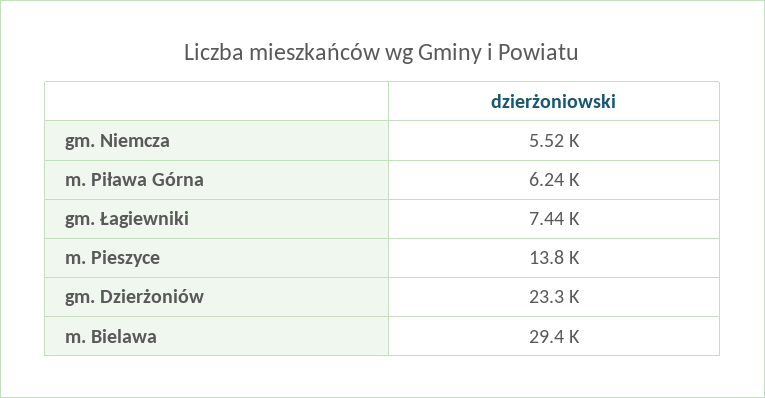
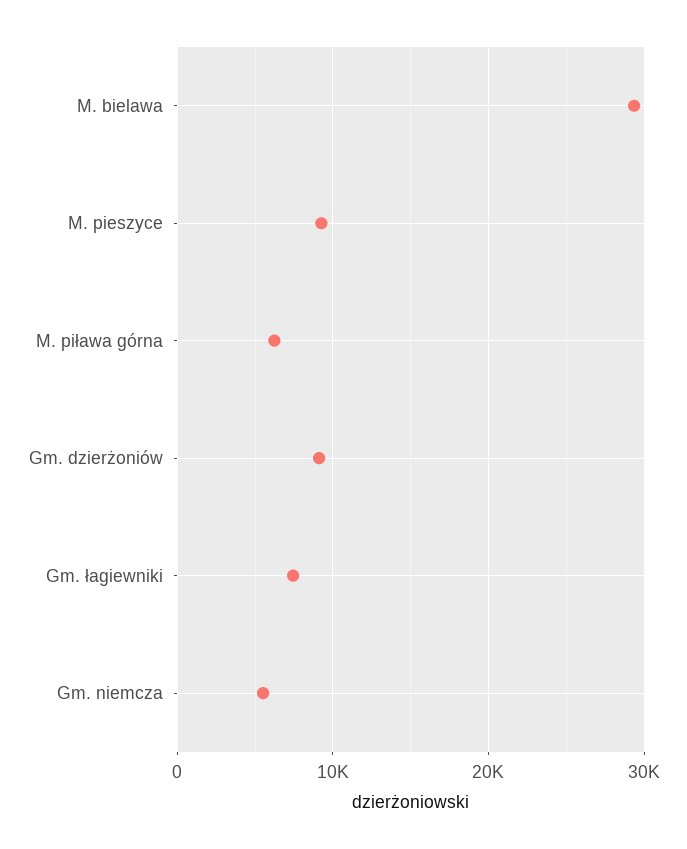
  {
    "gm. Niemcza": 5520,
    "m. Piława Górna": 6240,
    "gm. Łagiewniki": 7440,
-   "m. Pieszyce": 13800,
+   "m. Pieszyce": 9000,
-   "gm. Dzierżoniów": 23300,
+   "gm. Dzierżoniów": 9000,
    "m. Bielawa": 29400
  }

